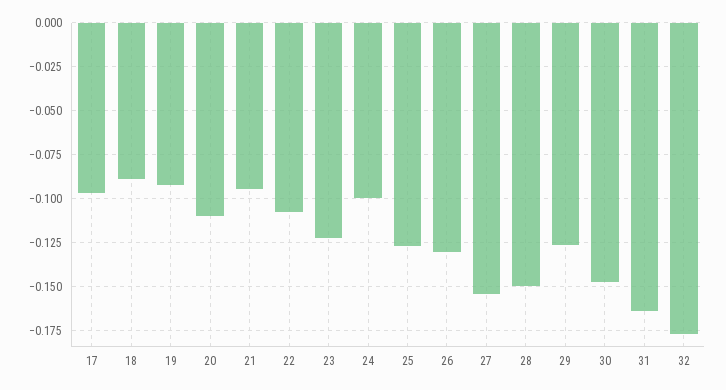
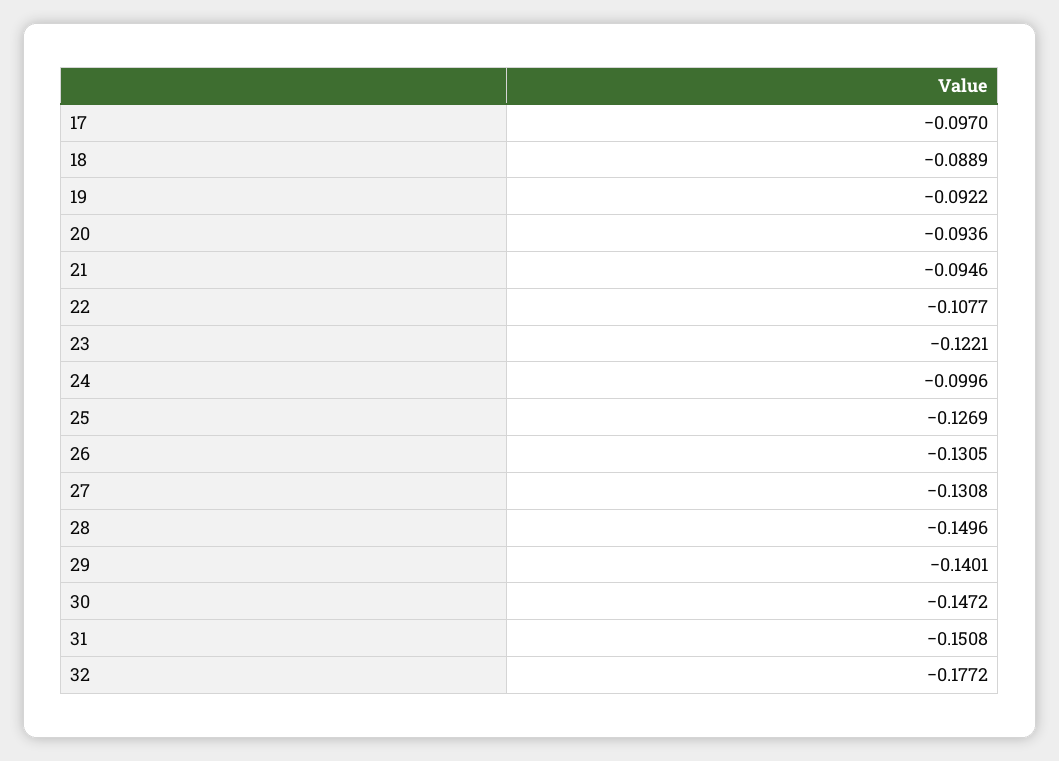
  {
    "17": -0.097,
    "18": -0.0889,
    "19": -0.0922,
-   "20": -0.11,
+   "20": -0.0936,
    "21": -0.0946,
    "22": -0.1077,
    "23": -0.1221,
    "24": -0.0996,
    "25": -0.1269,
    "26": -0.1305,
-   "27": -0.155,
+   "27": -0.1308,
    "28": -0.1496,
-   "29": -0.125,
+   "29": -0.1401,
    "30": -0.1472,
-   "31": -0.165,
+   "31": -0.1508,
    "32": -0.1772
  }

